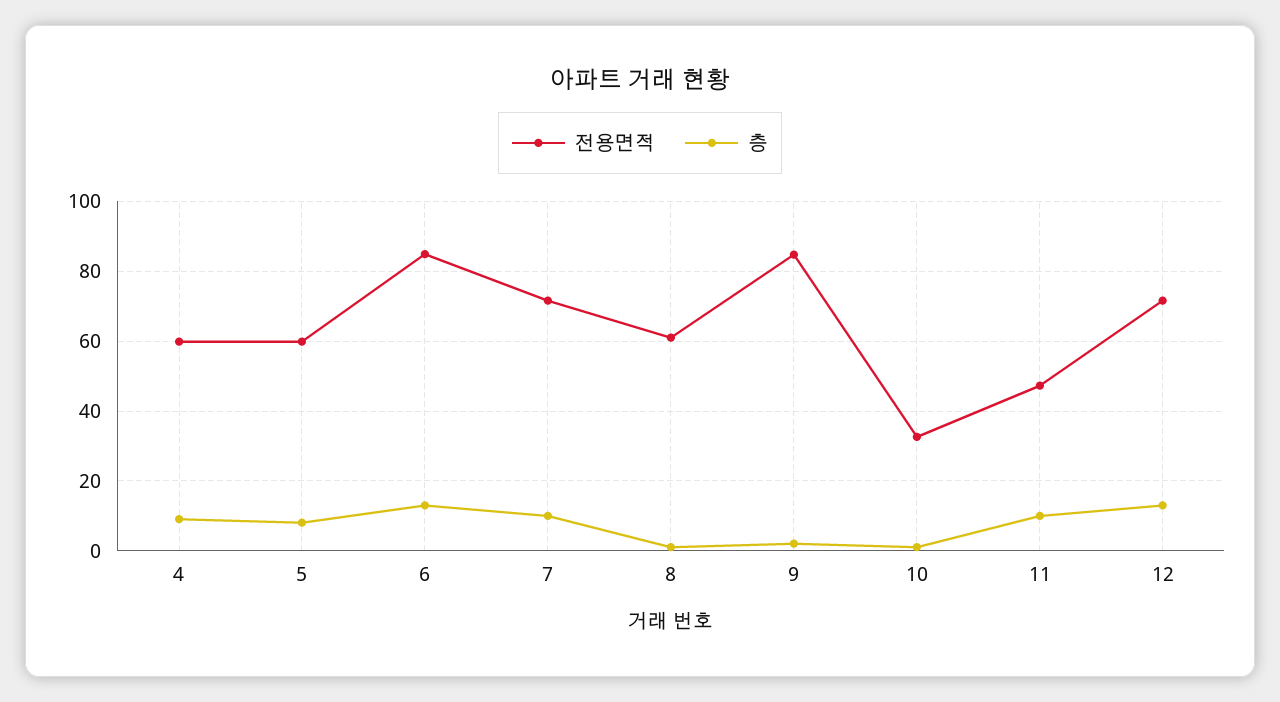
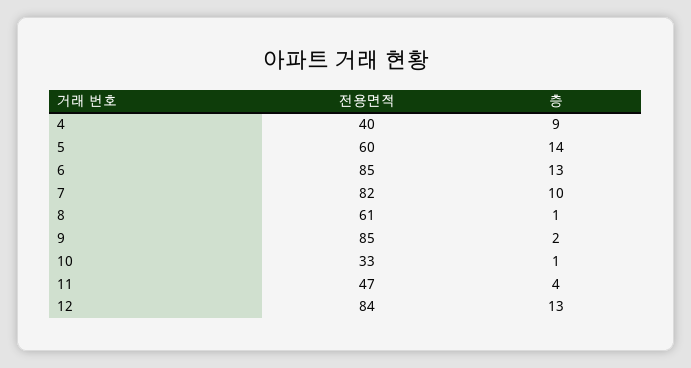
  {
    "전용면적": {
-     "4": 60,
+     "4": 40,
      "5": 60,
      "6": 85,
-     "7": 72,
+     "7": 82,
      "8": 61,
      "9": 85,
      "10": 33,
      "11": 47,
-     "12": 72
+     "12": 84
    },
    "층": {
      "4": 9,
-     "5": 8,
+     "5": 14,
      "6": 13,
      "7": 10,
      "8": 1,
      "9": 2,
      "10": 1,
-     "11": 10,
+     "11": 4,
      "12": 13
    }
  }

